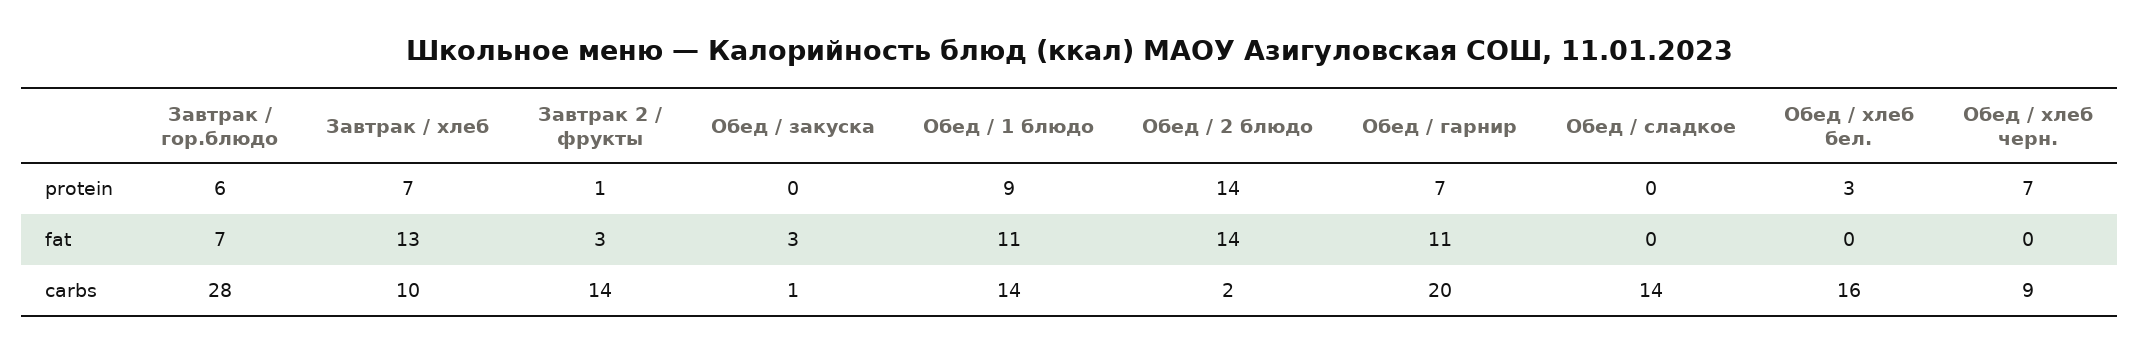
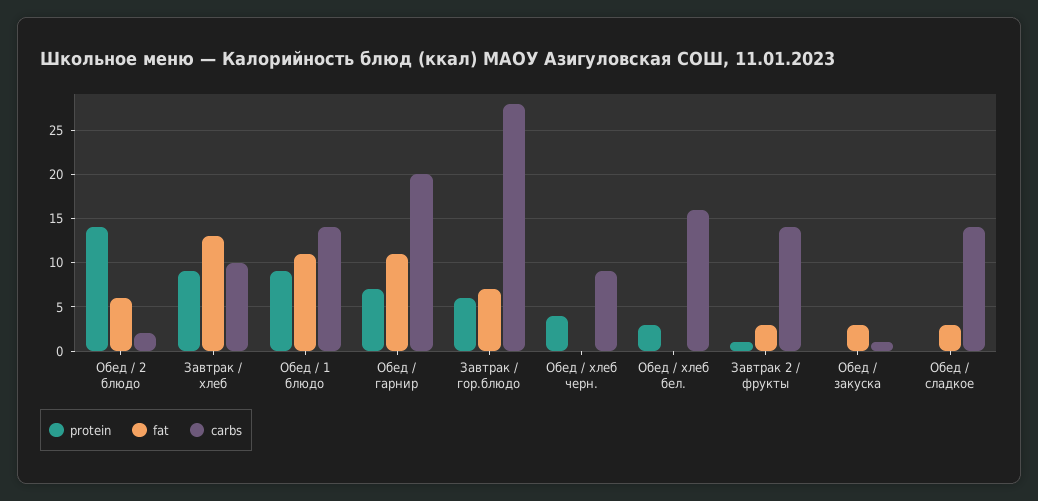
  {
    "protein": {
      "Завтрак / гор.блюдо": 6,
-     "Завтрак / хлеб": 7,
+     "Завтрак / хлеб": 9,
      "Завтрак 2 / фрукты": 1,
      "Обед / закуска": 0,
      "Обед / 1 блюдо": 9,
      "Обед / 2 блюдо": 14,
      "Обед / гарнир": 7,
      "Обед / сладкое": 0,
      "Обед / хлеб бел.": 3,
-     "Обед / хлеб черн.": 7
+     "Обед / хлеб черн.": 4
    },
    "fat": {
      "Завтрак / гор.блюдо": 7,
      "Завтрак / хлеб": 13,
      "Завтрак 2 / фрукты": 3,
      "Обед / закуска": 3,
      "Обед / 1 блюдо": 11,
-     "Обед / 2 блюдо": 14,
+     "Обед / 2 блюдо": 6,
      "Обед / гарнир": 11,
-     "Обед / сладкое": 0,
+     "Обед / сладкое": 3,
      "Обед / хлеб бел.": 0,
      "Обед / хлеб черн.": 0
    },
    "carbs": {
      "Завтрак / гор.блюдо": 28,
      "Завтрак / хлеб": 10,
      "Завтрак 2 / фрукты": 14,
      "Обед / закуска": 1,
      "Обед / 1 блюдо": 14,
      "Обед / 2 блюдо": 2,
      "Обед / гарнир": 20,
      "Обед / сладкое": 14,
      "Обед / хлеб бел.": 16,
      "Обед / хлеб черн.": 9
    }
  }

